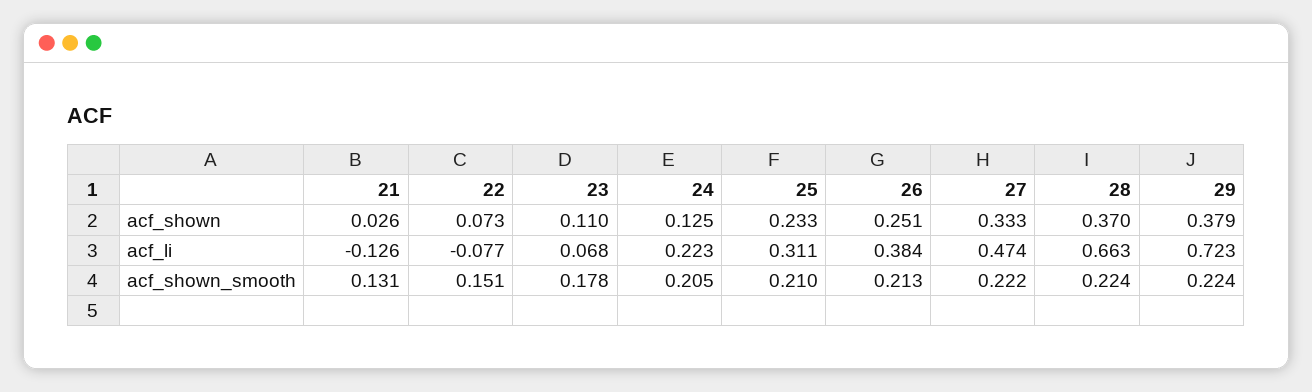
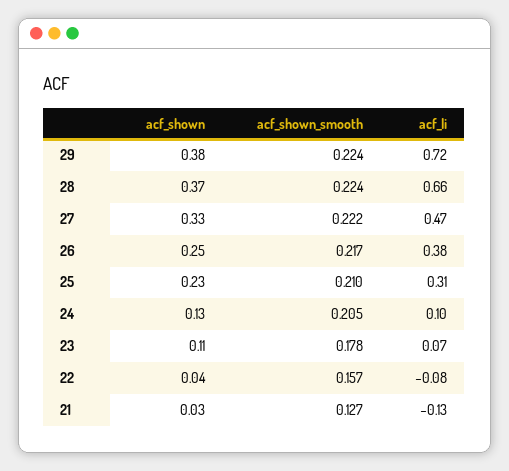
  {
    "21": {
      "acf_shown": 0.026,
      "acf_li": -0.126,
-     "acf_shown_smooth": 0.131
+     "acf_shown_smooth": 0.127
    },
    "22": {
-     "acf_shown": 0.073,
+     "acf_shown": 0.04,
      "acf_li": -0.077,
-     "acf_shown_smooth": 0.151
+     "acf_shown_smooth": 0.157
    },
    "23": {
      "acf_shown": 0.11,
      "acf_li": 0.068,
      "acf_shown_smooth": 0.178
    },
    "24": {
      "acf_shown": 0.125,
-     "acf_li": 0.223,
+     "acf_li": 0.1,
      "acf_shown_smooth": 0.205
    },
    "25": {
      "acf_shown": 0.233,
      "acf_li": 0.311,
      "acf_shown_smooth": 0.21
    },
    "26": {
      "acf_shown": 0.251,
      "acf_li": 0.384,
-     "acf_shown_smooth": 0.213
+     "acf_shown_smooth": 0.217
    },
    "27": {
      "acf_shown": 0.333,
      "acf_li": 0.474,
      "acf_shown_smooth": 0.222
    },
    "28": {
      "acf_shown": 0.37,
      "acf_li": 0.663,
      "acf_shown_smooth": 0.224
    },
    "29": {
      "acf_shown": 0.379,
      "acf_li": 0.723,
      "acf_shown_smooth": 0.224
    }
  }

